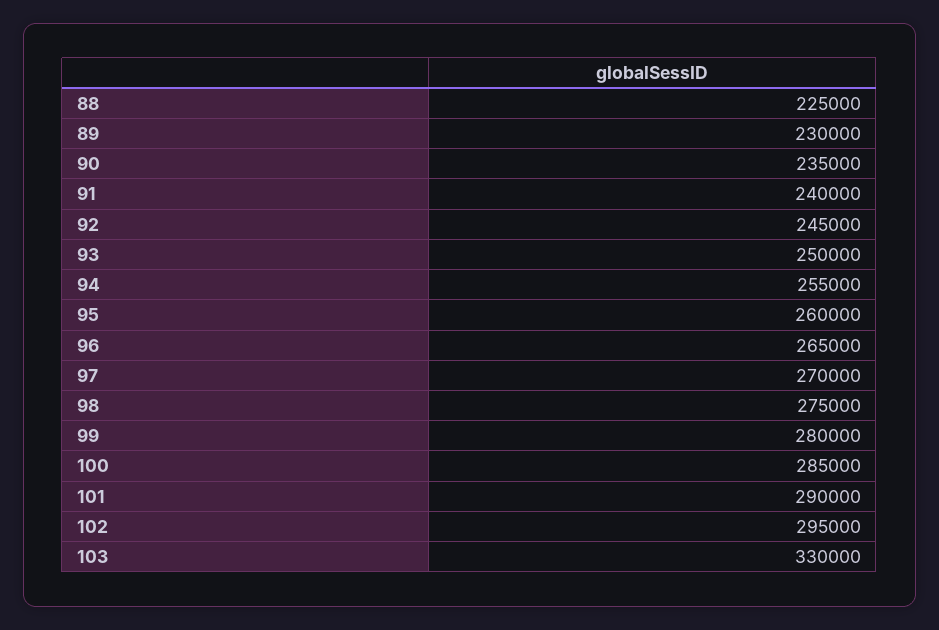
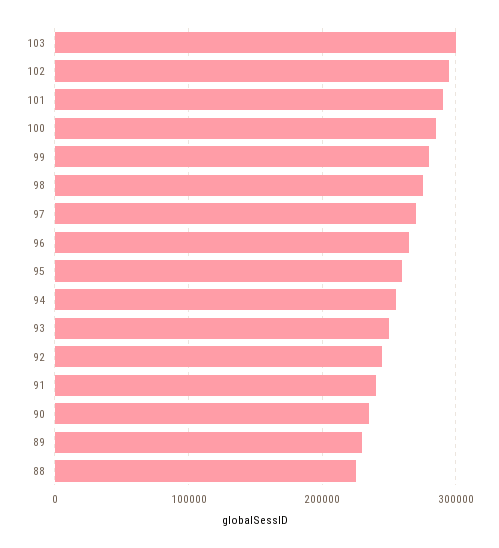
  {
    "88": 225000,
    "89": 230000,
    "90": 235000,
    "91": 240000,
    "92": 245000,
    "93": 250000,
    "94": 255000,
    "95": 260000,
    "96": 265000,
    "97": 270000,
    "98": 275000,
    "99": 280000,
    "100": 285000,
    "101": 290000,
    "102": 295000,
-   "103": 330000
+   "103": 300000
  }

